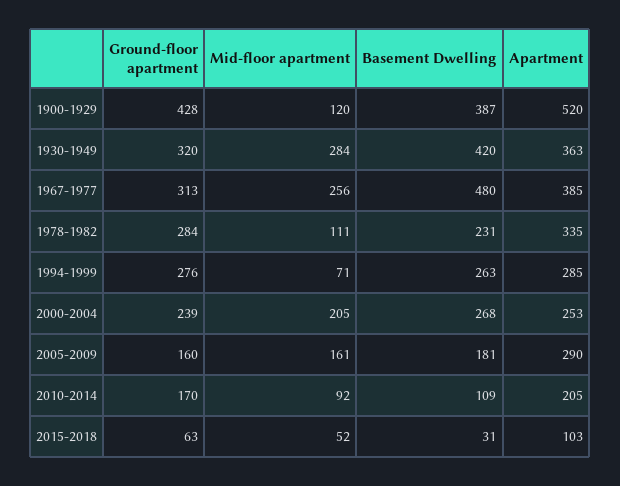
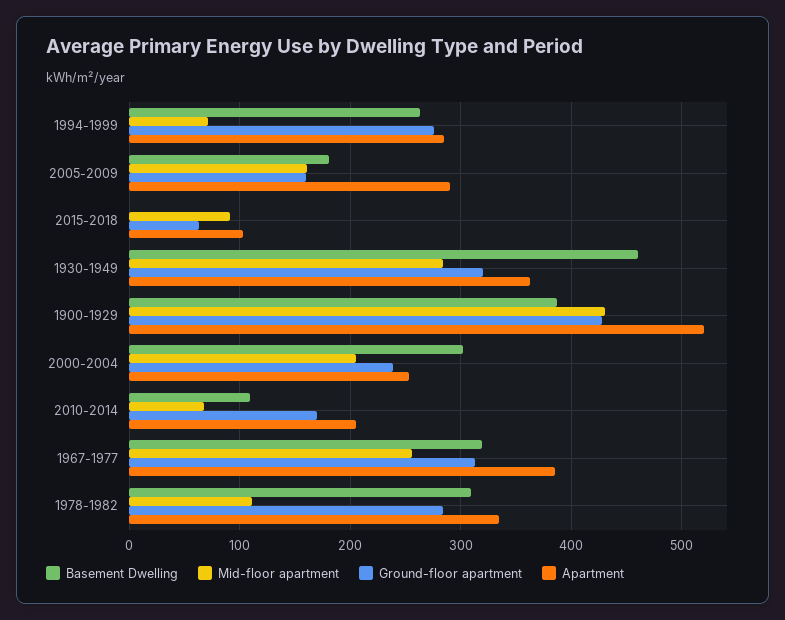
  {
    "Ground-floor apartment": {
      "1900-1929": 428,
      "1930-1949": 320,
      "1967-1977": 313,
      "1978-1982": 284,
      "1994-1999": 276,
      "2000-2004": 239,
      "2005-2009": 160,
      "2010-2014": 170,
      "2015-2018": 63
    },
    "Mid-floor apartment": {
-     "1900-1929": 120,
+     "1900-1929": 430,
      "1930-1949": 284,
      "1967-1977": 256,
      "1978-1982": 111,
      "1994-1999": 71,
      "2000-2004": 205,
      "2005-2009": 161,
-     "2010-2014": 92,
+     "2010-2014": 70,
-     "2015-2018": 52
+     "2015-2018": 90
    },
    "Basement Dwelling": {
      "1900-1929": 387,
-     "1930-1949": 420,
+     "1930-1949": 460,
-     "1967-1977": 480,
+     "1967-1977": 320,
-     "1978-1982": 231,
+     "1978-1982": 310,
      "1994-1999": 263,
-     "2000-2004": 268,
+     "2000-2004": 300,
      "2005-2009": 181,
      "2010-2014": 109,
-     "2015-2018": 31
+     "2015-2018": 0
    },
    "Apartment": {
      "1900-1929": 520,
      "1930-1949": 363,
      "1967-1977": 385,
      "1978-1982": 335,
      "1994-1999": 285,
      "2000-2004": 253,
      "2005-2009": 290,
      "2010-2014": 205,
      "2015-2018": 103
    }
  }

